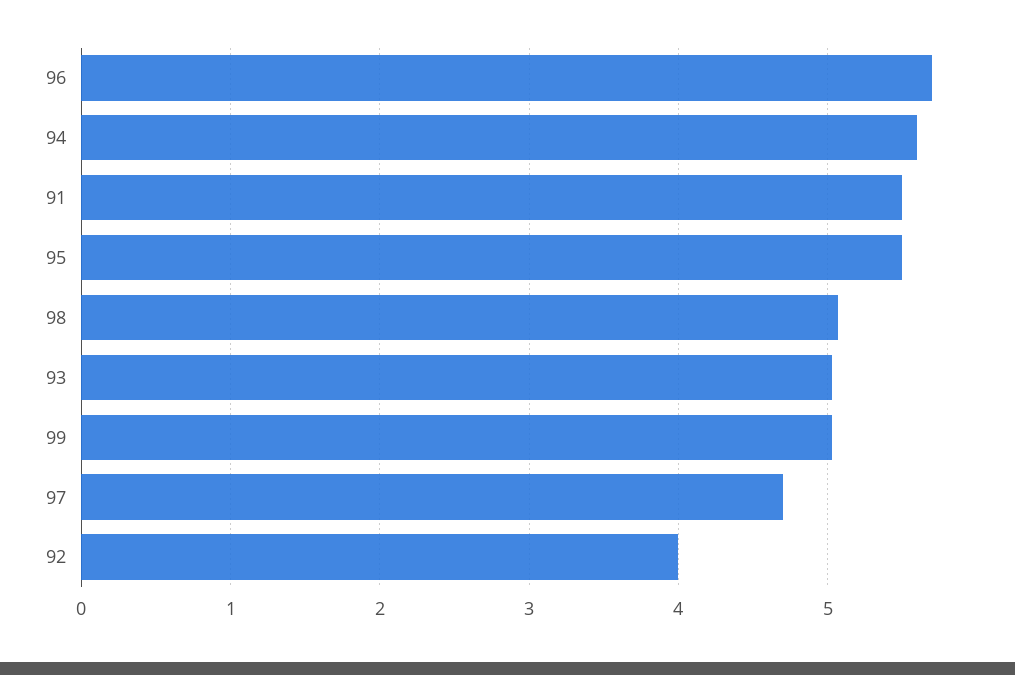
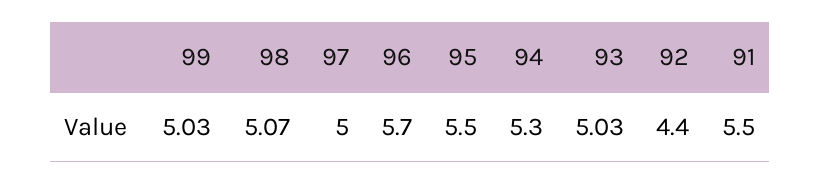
  {
    "96": 5.7,
-   "94": 5.6,
+   "94": 5.3,
    "91": 5.5,
    "95": 5.5,
    "98": 5.07,
    "93": 5.03,
    "99": 5.03,
-   "97": 4.7,
+   "97": 5,
-   "92": 4
+   "92": 4.4
  }

